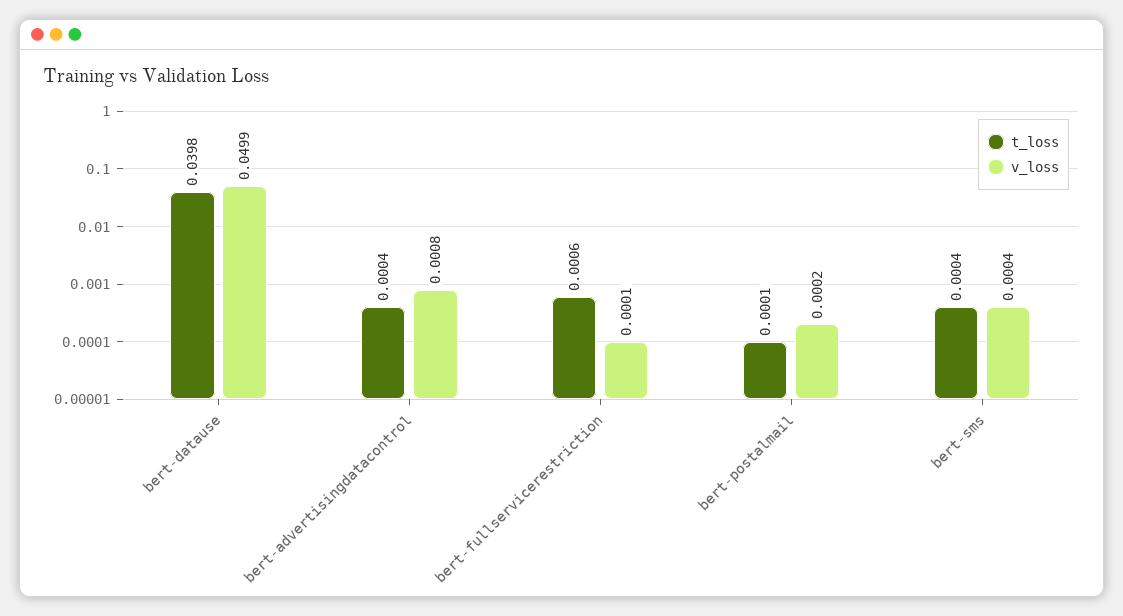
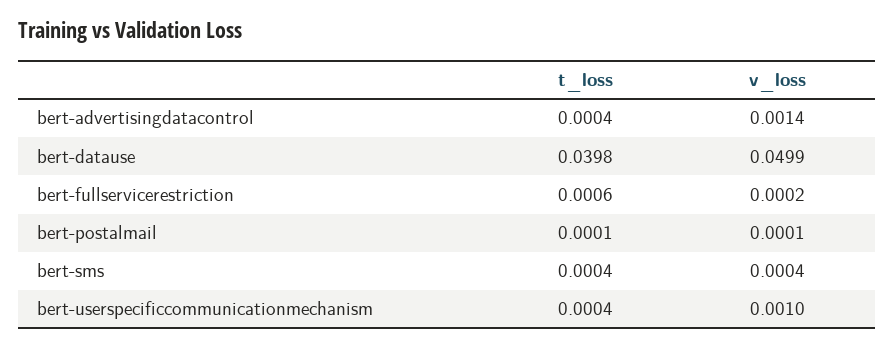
  {
    "t_loss": {
      "bert-datause": 0.0398,
      "bert-advertisingdatacontrol": 0.0004,
      "bert-fullservicerestriction": 0.0006,
      "bert-postalmail": 0.0001,
-     "bert-sms": 0.0004
+     "bert-sms": 0.0004,
+     "bert-userspecificcommunicationmechanism": 0.0004
    },
    "v_loss": {
      "bert-datause": 0.0499,
-     "bert-advertisingdatacontrol": 0.0008,
+     "bert-advertisingdatacontrol": 0.0014,
-     "bert-fullservicerestriction": 0.0001,
+     "bert-fullservicerestriction": 0.0002,
-     "bert-postalmail": 0.0002,
+     "bert-postalmail": 0.0001,
-     "bert-sms": 0.0004
+     "bert-sms": 0.0004,
+     "bert-userspecificcommunicationmechanism": 0.001
    }
  }

